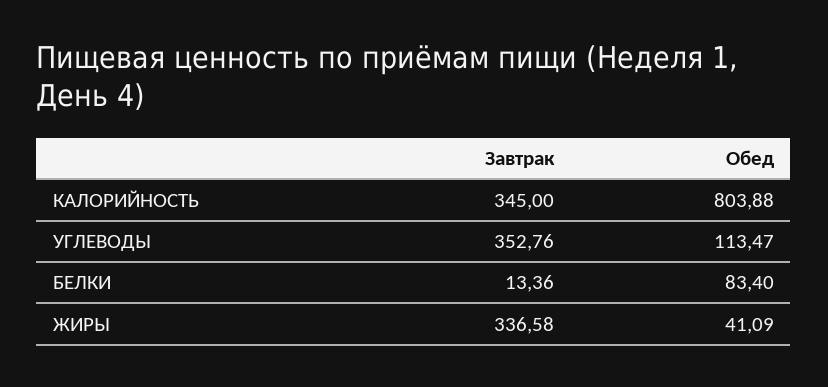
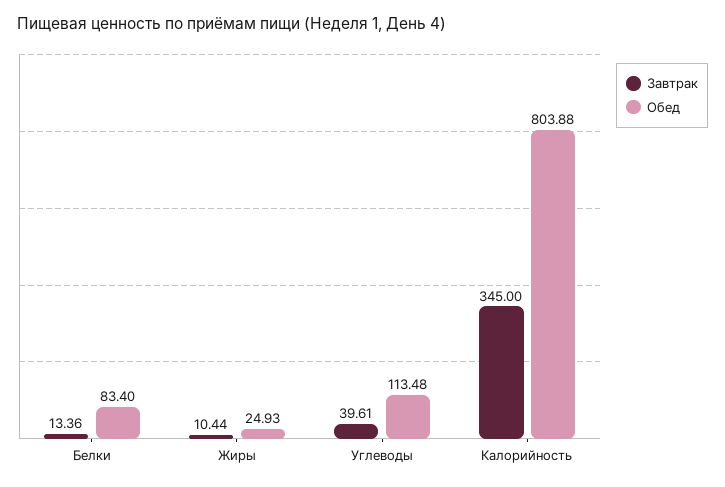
  {
    "Завтрак": {
      "КАЛОРИЙНОСТЬ": 345,
-     "УГЛЕВОДЫ": 352.76,
+     "УГЛЕВОДЫ": 39.61,
      "БЕЛКИ": 13.36,
-     "ЖИРЫ": 336.58
+     "ЖИРЫ": 10.44
    },
    "Обед": {
      "КАЛОРИЙНОСТЬ": 803.88,
-     "УГЛЕВОДЫ": 113.47,
+     "УГЛЕВОДЫ": 113.48,
      "БЕЛКИ": 83.4,
-     "ЖИРЫ": 41.09
+     "ЖИРЫ": 24.93
    }
  }

